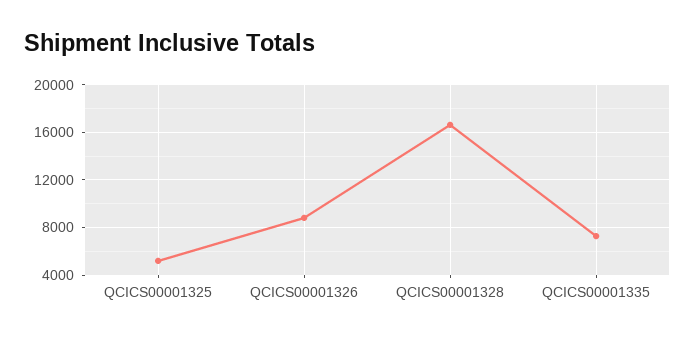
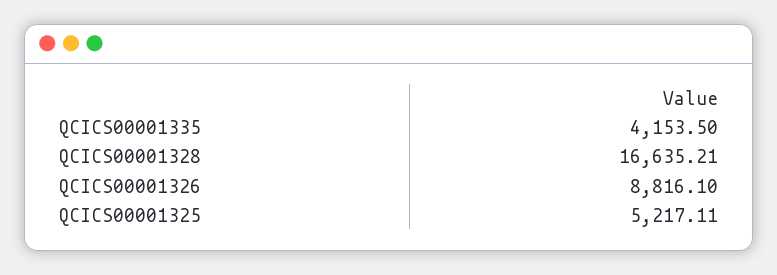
  {
    "QCICS00001325": 5217.11,
    "QCICS00001326": 8816.1,
    "QCICS00001328": 16635.21,
-   "QCICS00001335": 7000
+   "QCICS00001335": 4153.5
  }

